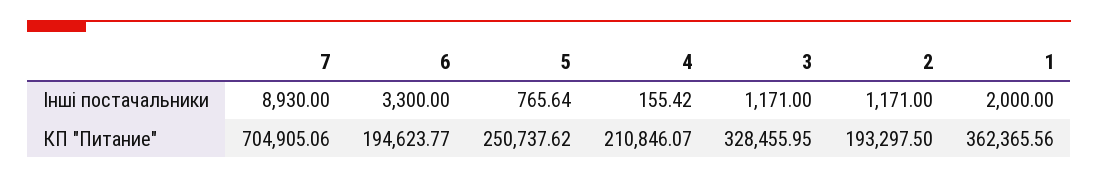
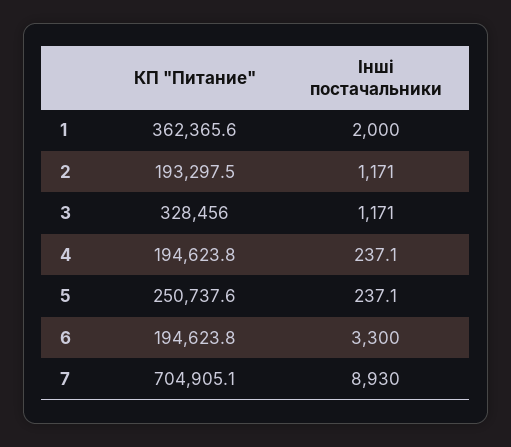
  {
    "7": {
      "Інші постачальники": 8930,
      "КП \"Питание\"": 704905.06
    },
    "6": {
      "Інші постачальники": 3300,
      "КП \"Питание\"": 194623.77
    },
    "5": {
-     "Інші постачальники": 765.64,
+     "Інші постачальники": 237.1,
      "КП \"Питание\"": 250737.62
    },
    "4": {
-     "Інші постачальники": 155.42,
+     "Інші постачальники": 237.1,
-     "КП \"Питание\"": 210846.07
+     "КП \"Питание\"": 194623.8
    },
    "3": {
      "Інші постачальники": 1171,
      "КП \"Питание\"": 328455.95
    },
    "2": {
      "Інші постачальники": 1171,
      "КП \"Питание\"": 193297.5
    },
    "1": {
      "Інші постачальники": 2000,
      "КП \"Питание\"": 362365.56
    }
  }

